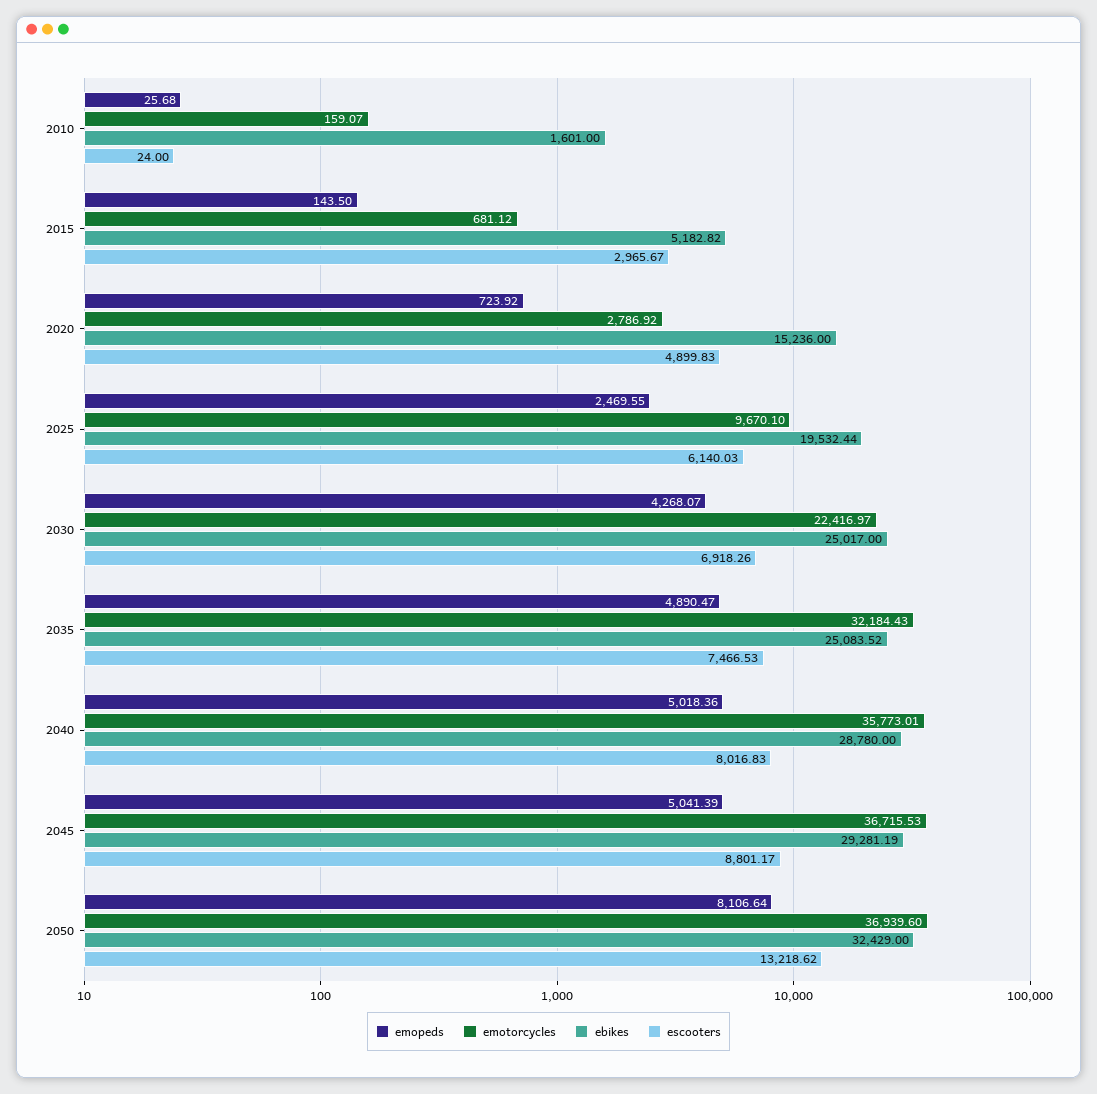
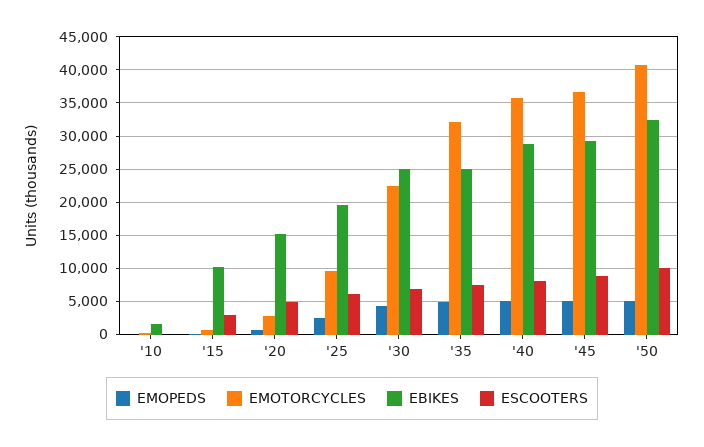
  {
    "emopeds": {
      "2010": 25.68,
      "2015": 143.5,
      "2020": 723.92,
      "2025": 2469.55,
      "2030": 4268.07,
      "2035": 4890.47,
      "2040": 5018.36,
      "2045": 5041.39,
-     "2050": 8106.64
+     "2050": 5000
    },
    "emotorcycles": {
      "2010": 159.07,
      "2015": 681.12,
      "2020": 2786.92,
      "2025": 9670.1,
      "2030": 22416.97,
      "2035": 32184.43,
      "2040": 35773.01,
      "2045": 36715.53,
-     "2050": 36939.6
+     "2050": 41000
    },
    "ebikes": {
      "2010": 1601,
-     "2015": 5182.82,
+     "2015": 10000,
      "2020": 15236,
      "2025": 19532.44,
      "2030": 25017,
      "2035": 25083.52,
      "2040": 28780,
      "2045": 29281.19,
      "2050": 32429
    },
    "escooters": {
      "2010": 24,
      "2015": 2965.67,
      "2020": 4899.83,
      "2025": 6140.03,
      "2030": 6918.26,
      "2035": 7466.53,
      "2040": 8016.83,
      "2045": 8801.17,
-     "2050": 13218.62
+     "2050": 10000
    }
  }

